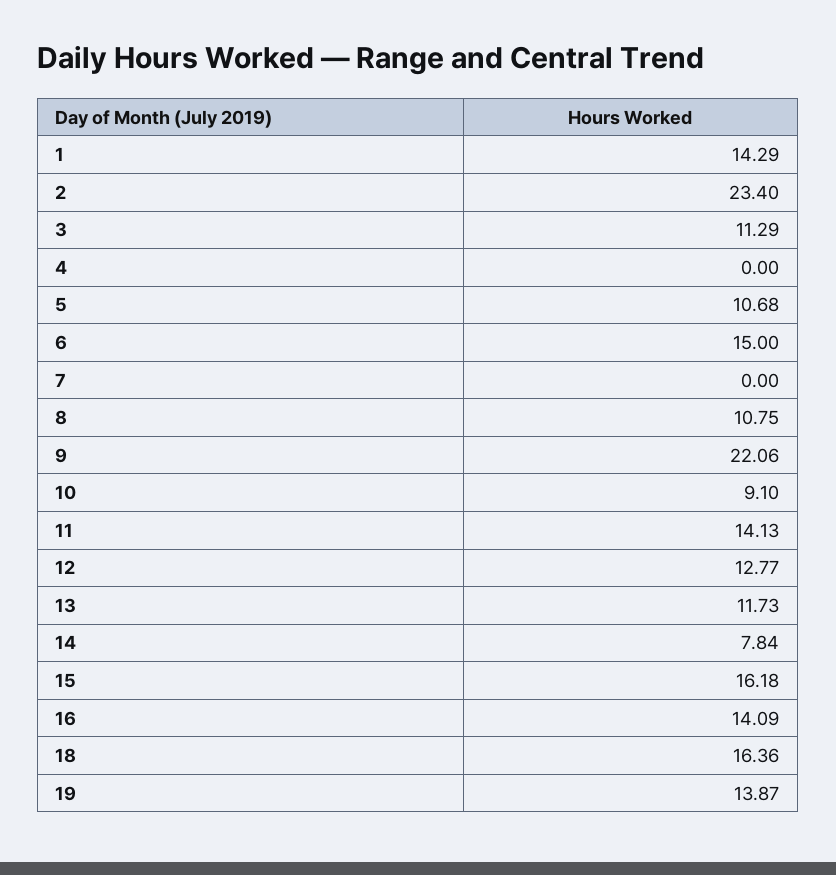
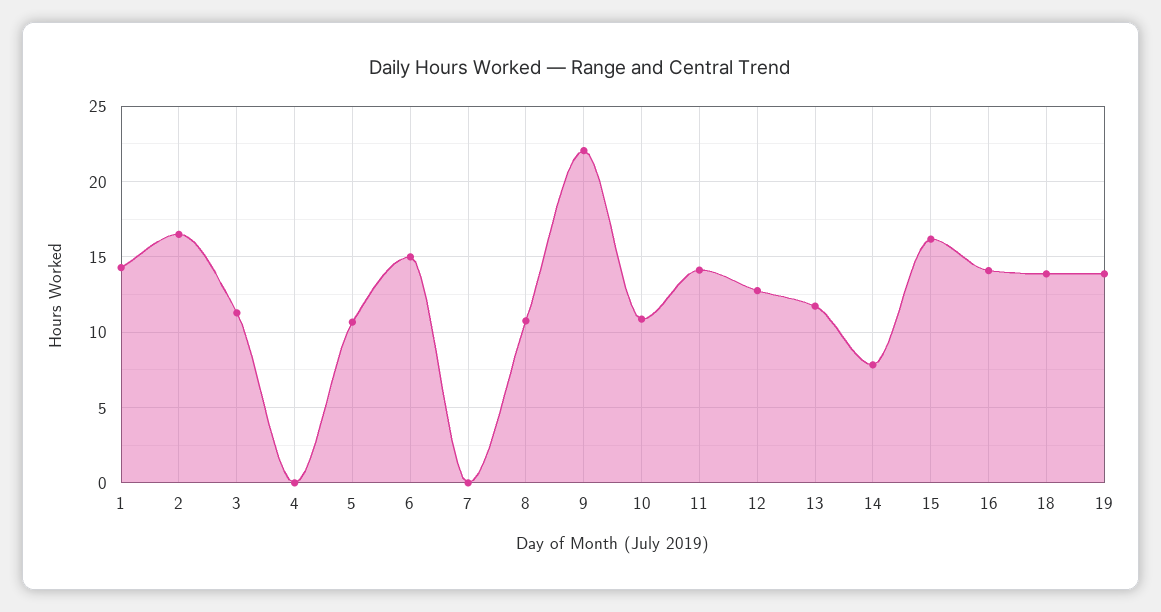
  {
    "1": 14.29,
-   "2": 23.4,
+   "2": 16.5,
    "3": 11.29,
    "4": 0,
    "5": 10.68,
    "6": 15,
    "7": 0,
    "8": 10.75,
    "9": 22.06,
-   "10": 9.1,
+   "10": 11,
    "11": 14.13,
    "12": 12.77,
    "13": 11.73,
    "14": 7.84,
    "15": 16.18,
    "16": 14.09,
-   "18": 16.36,
+   "18": 14,
    "19": 13.87
  }

